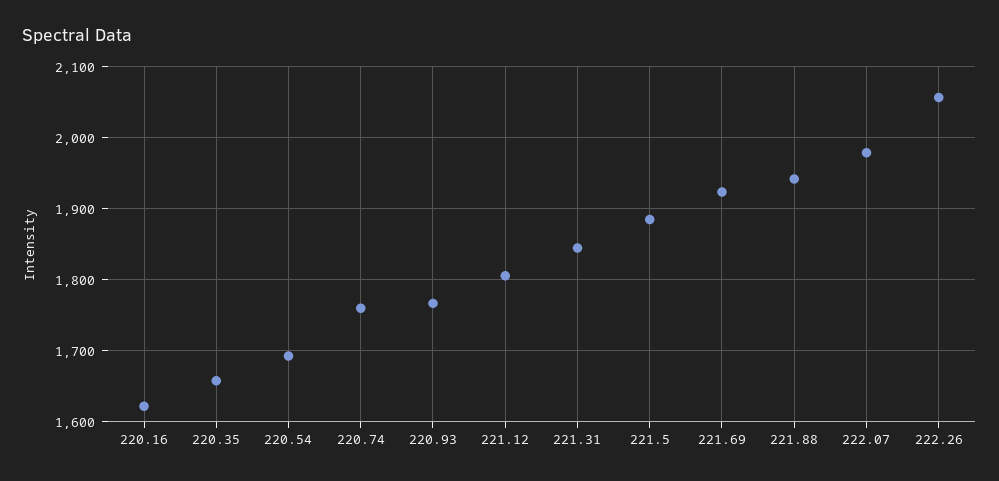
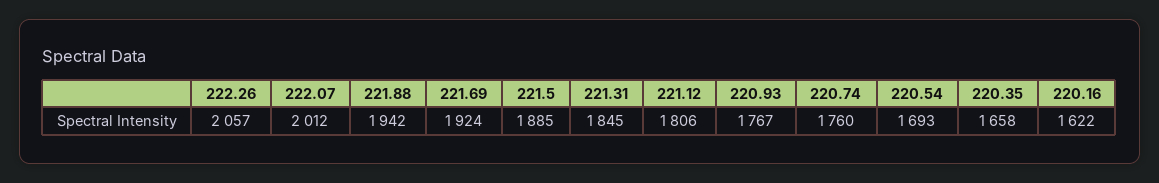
  {
    "220.16": 1622,
    "220.35": 1658,
    "220.54": 1693,
    "220.74": 1760,
    "220.93": 1767,
    "221.12": 1806,
    "221.31": 1845,
    "221.5": 1885,
    "221.69": 1924,
    "221.88": 1942,
-   "222.07": 1980,
+   "222.07": 2012,
    "222.26": 2057
  }

